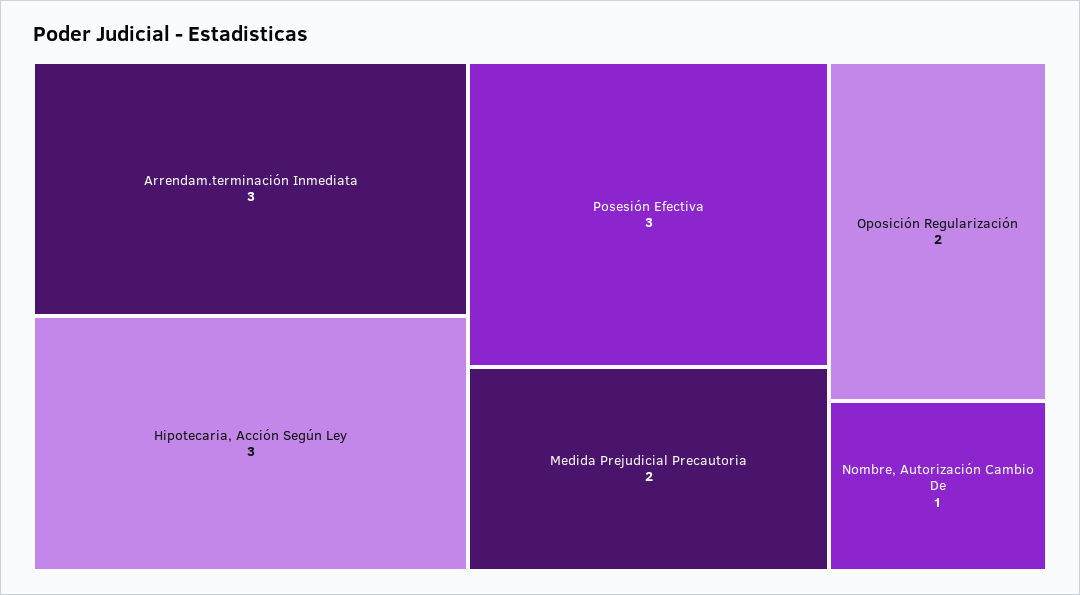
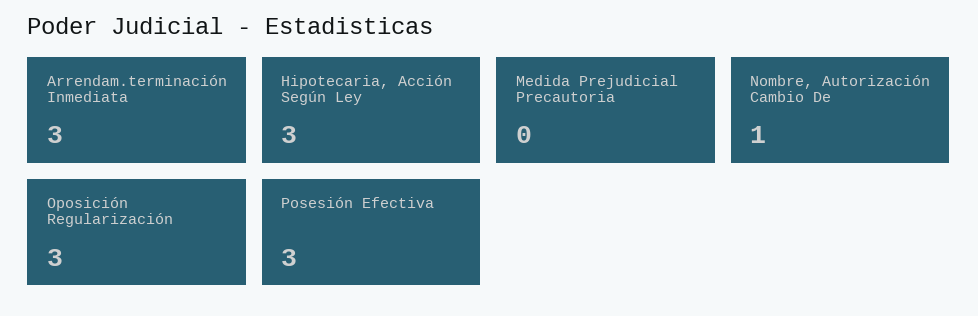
  {
    "Arrendam.terminación Inmediata": 3,
    "Hipotecaria, Acción Según Ley": 3,
    "Posesión Efectiva": 3,
-   "Medida Prejudicial Precautoria": 2,
+   "Medida Prejudicial Precautoria": 0,
-   "Oposición Regularización": 2,
+   "Oposición Regularización": 3,
    "Nombre, Autorización Cambio De": 1
  }

